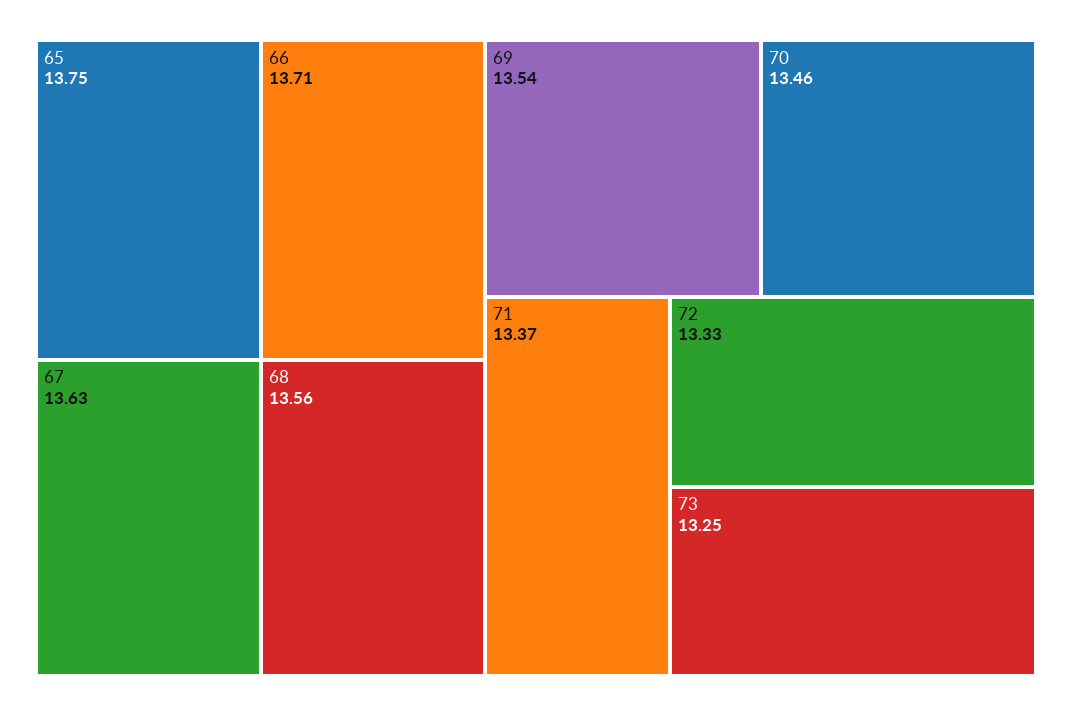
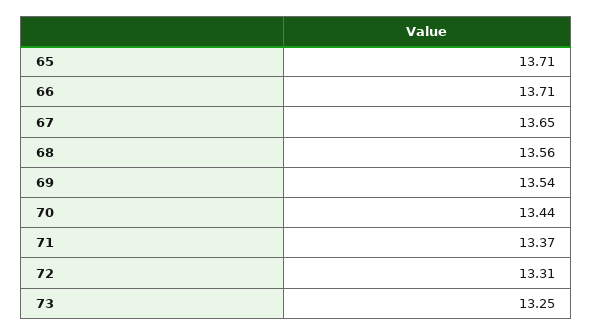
  {
-   "65": 13.75,
+   "65": 13.71,
    "66": 13.71,
-   "67": 13.63,
+   "67": 13.65,
    "68": 13.56,
    "69": 13.54,
-   "70": 13.46,
+   "70": 13.44,
    "71": 13.37,
-   "72": 13.33,
+   "72": 13.31,
    "73": 13.25
  }

